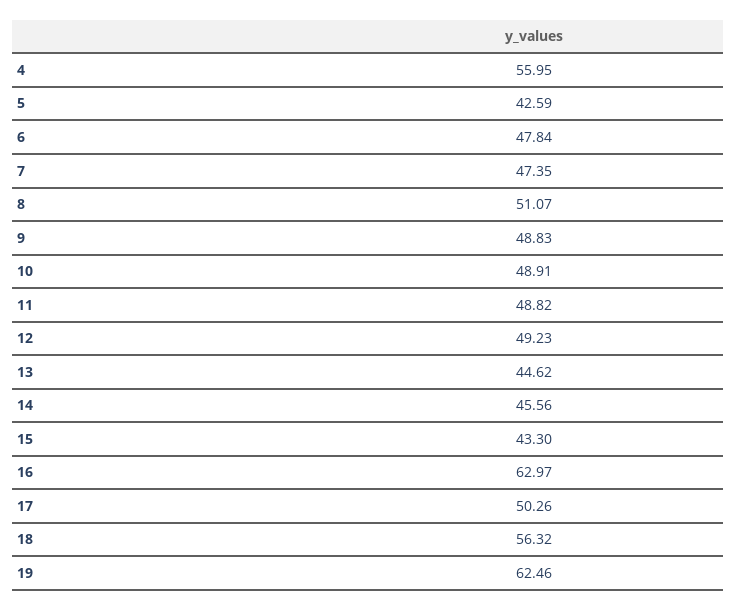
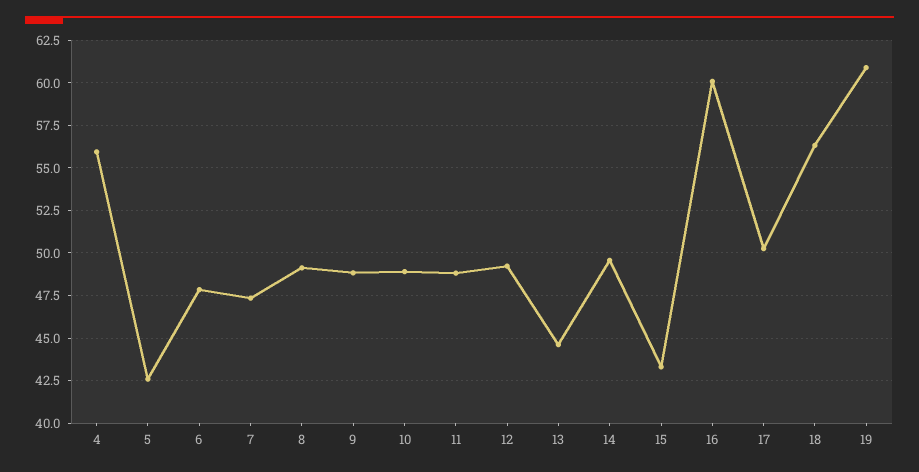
  {
    "4": 55.95,
    "5": 42.59,
    "6": 47.84,
    "7": 47.35,
-   "8": 51.07,
+   "8": 49,
    "9": 48.83,
    "10": 48.91,
    "11": 48.82,
    "12": 49.23,
    "13": 44.62,
-   "14": 45.56,
+   "14": 49.5,
    "15": 43.3,
-   "16": 62.97,
+   "16": 60,
    "17": 50.26,
    "18": 56.32,
-   "19": 62.46
+   "19": 61
  }

